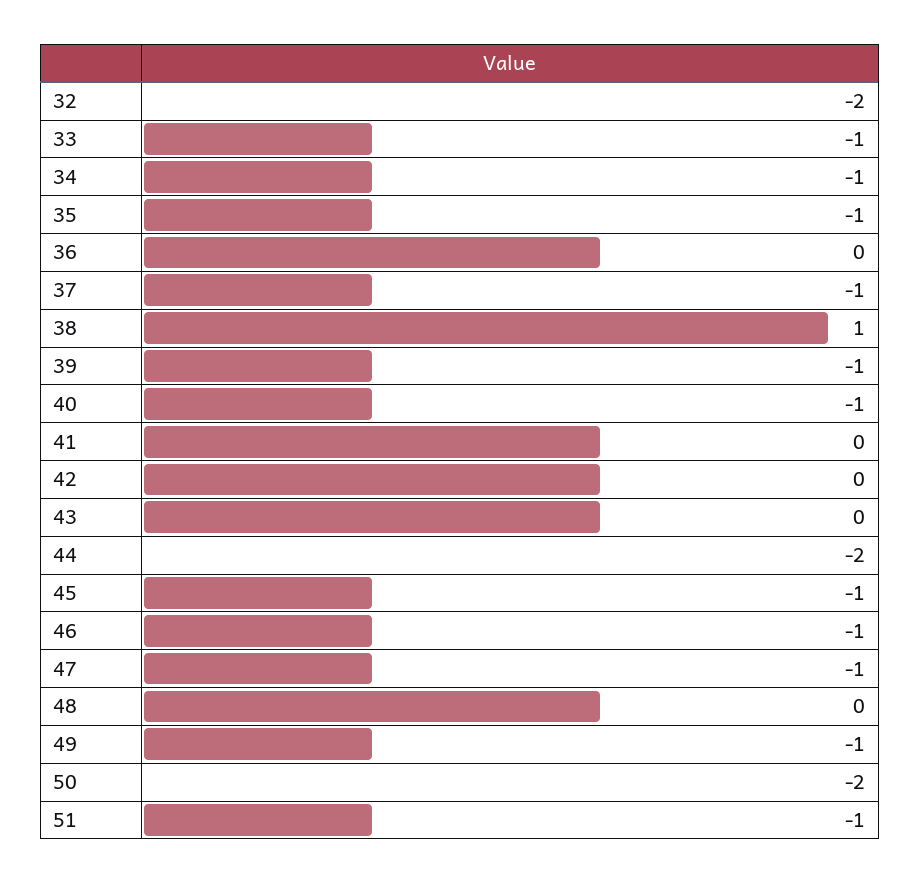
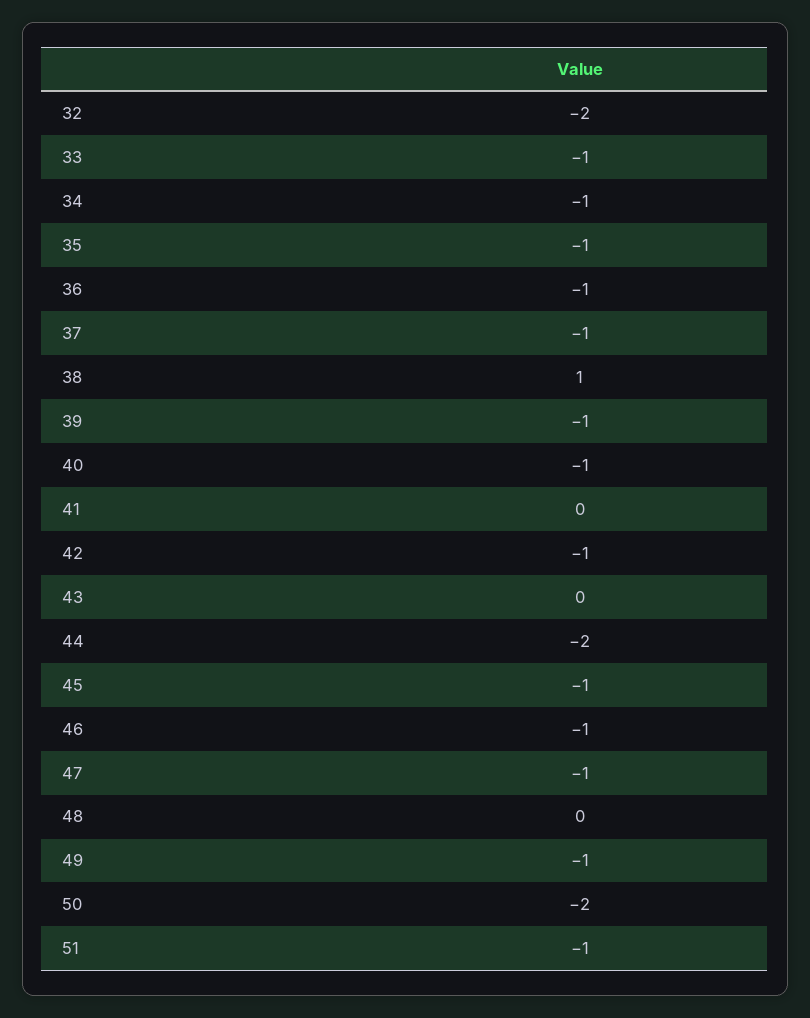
  {
    "32": -2,
    "33": -1,
    "34": -1,
    "35": -1,
-   "36": 0,
+   "36": -1,
    "37": -1,
    "38": 1,
    "39": -1,
    "40": -1,
    "41": 0,
-   "42": 0,
+   "42": -1,
    "43": 0,
    "44": -2,
    "45": -1,
    "46": -1,
    "47": -1,
    "48": 0,
    "49": -1,
    "50": -2,
    "51": -1
  }

